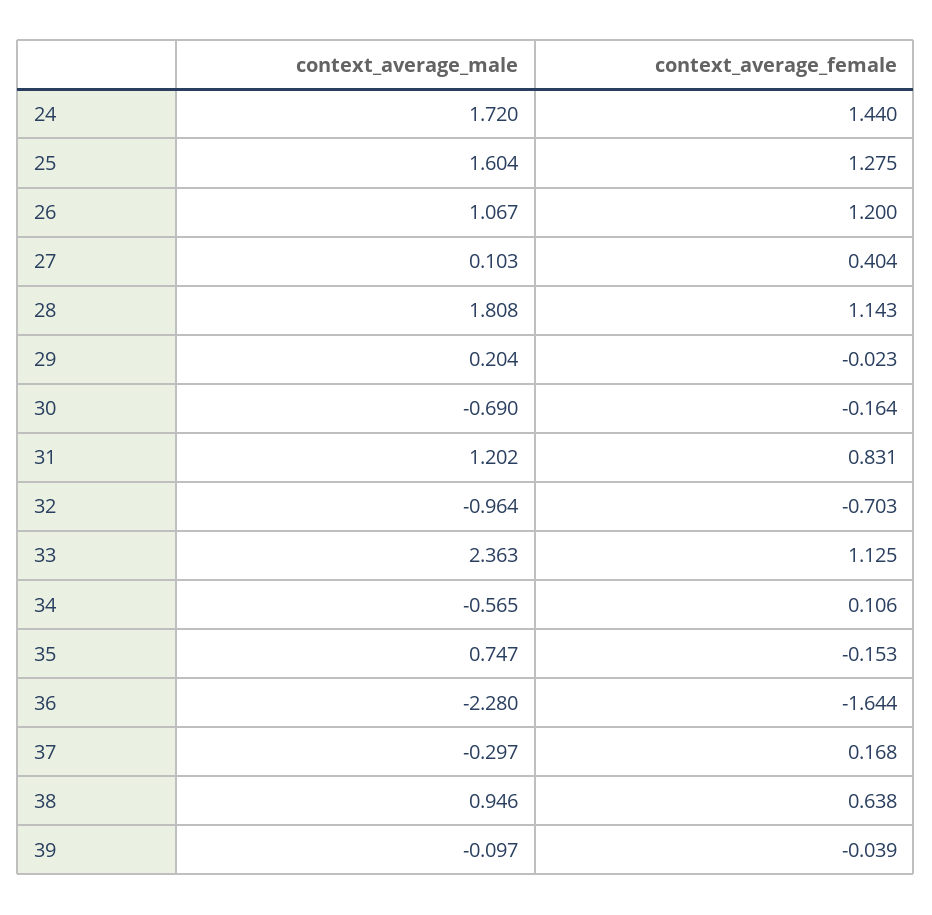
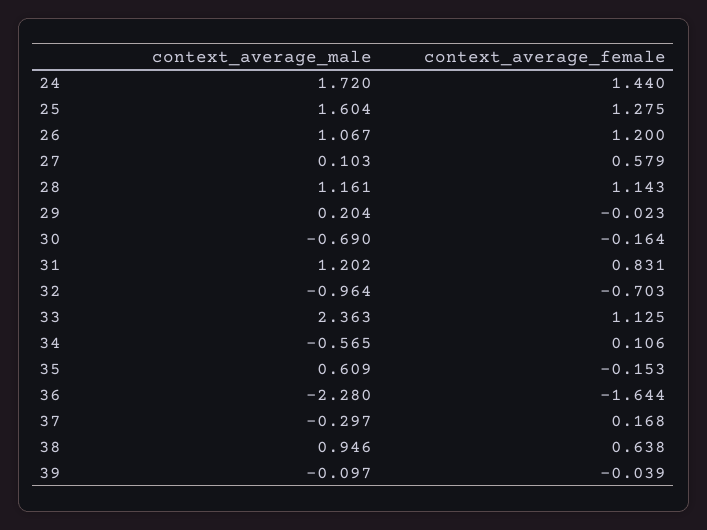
  {
    "context_average_male": {
      "24": 1.72,
      "25": 1.604,
      "26": 1.067,
      "27": 0.103,
-     "28": 1.808,
+     "28": 1.161,
      "29": 0.204,
      "30": -0.69,
      "31": 1.202,
      "32": -0.964,
      "33": 2.363,
      "34": -0.565,
-     "35": 0.747,
+     "35": 0.609,
      "36": -2.28,
      "37": -0.297,
      "38": 0.946,
      "39": -0.097
    },
    "context_average_female": {
      "24": 1.44,
      "25": 1.275,
      "26": 1.2,
-     "27": 0.404,
+     "27": 0.579,
      "28": 1.143,
      "29": -0.023,
      "30": -0.164,
      "31": 0.831,
      "32": -0.703,
      "33": 1.125,
      "34": 0.106,
      "35": -0.153,
      "36": -1.644,
      "37": 0.168,
      "38": 0.638,
      "39": -0.039
    }
  }

